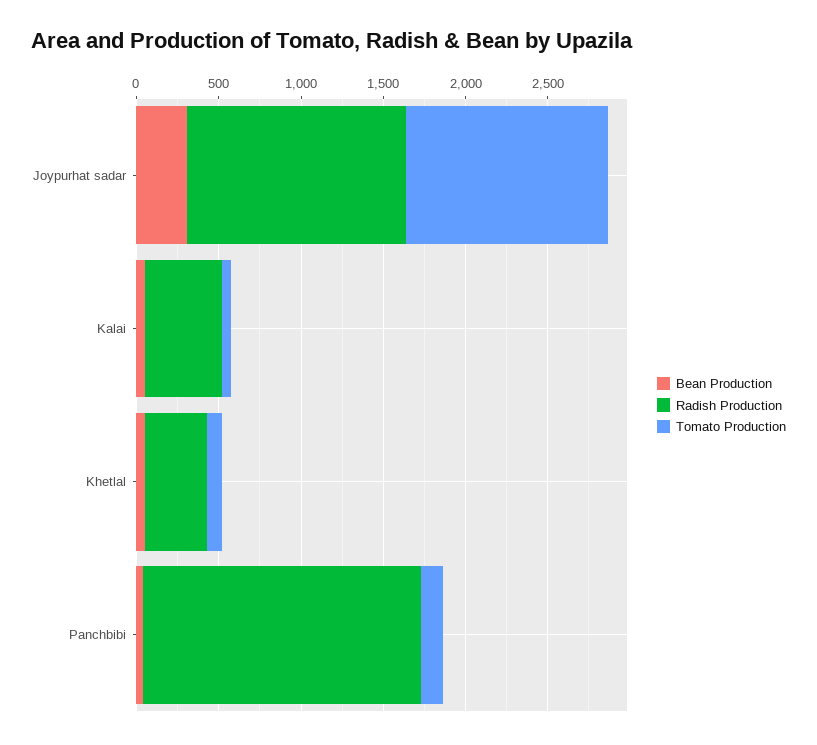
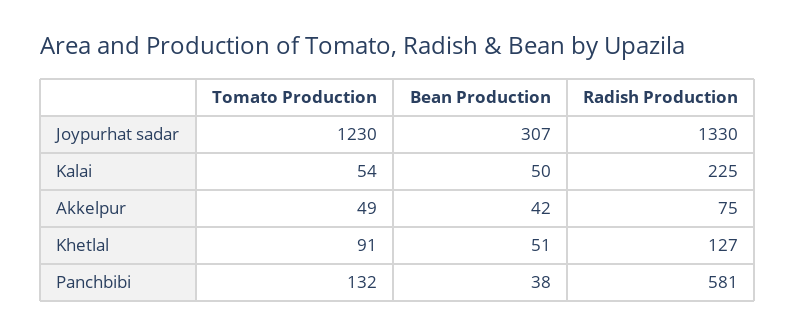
  {
    "Bean Production": {
      "Joypurhat sadar": 307,
      "Kalai": 50,
      "Khetlal": 51,
-     "Panchbibi": 38
+     "Panchbibi": 38,
+     "Akkelpur": 42
    },
    "Radish Production": {
      "Joypurhat sadar": 1330,
-     "Kalai": 500,
+     "Kalai": 225,
-     "Khetlal": 400,
+     "Khetlal": 127,
-     "Panchbibi": 1700
+     "Panchbibi": 581,
+     "Akkelpur": 75
    },
    "Tomato Production": {
      "Joypurhat sadar": 1230,
      "Kalai": 54,
      "Khetlal": 91,
-     "Panchbibi": 132
+     "Panchbibi": 132,
+     "Akkelpur": 49
    }
  }

